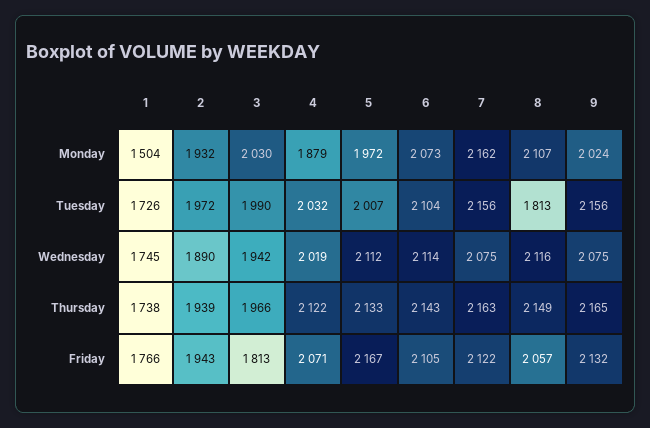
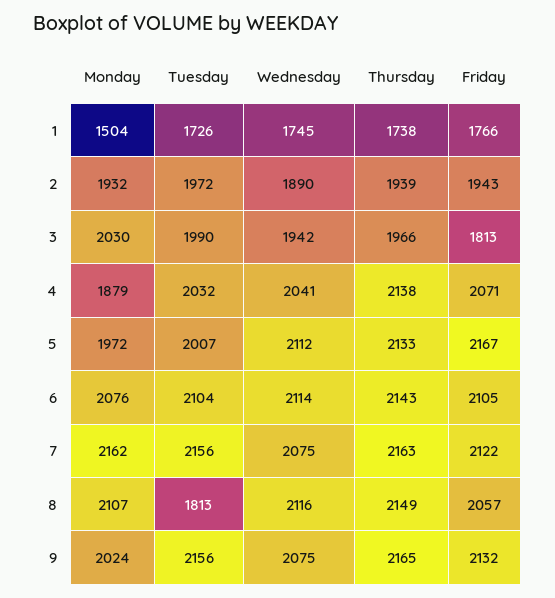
  {
    "1": {
      "Monday": 1504,
      "Tuesday": 1726,
      "Wednesday": 1745,
      "Thursday": 1738,
      "Friday": 1766
    },
    "2": {
      "Monday": 1932,
      "Tuesday": 1972,
      "Wednesday": 1890,
      "Thursday": 1939,
      "Friday": 1943
    },
    "3": {
      "Monday": 2030,
      "Tuesday": 1990,
      "Wednesday": 1942,
      "Thursday": 1966,
      "Friday": 1813
    },
    "4": {
      "Monday": 1879,
      "Tuesday": 2032,
-     "Wednesday": 2019,
+     "Wednesday": 2041,
-     "Thursday": 2122,
+     "Thursday": 2138,
      "Friday": 2071
    },
    "5": {
      "Monday": 1972,
      "Tuesday": 2007,
      "Wednesday": 2112,
      "Thursday": 2133,
      "Friday": 2167
    },
    "6": {
-     "Monday": 2073,
+     "Monday": 2076,
      "Tuesday": 2104,
      "Wednesday": 2114,
      "Thursday": 2143,
      "Friday": 2105
    },
    "7": {
      "Monday": 2162,
      "Tuesday": 2156,
      "Wednesday": 2075,
      "Thursday": 2163,
      "Friday": 2122
    },
    "8": {
      "Monday": 2107,
      "Tuesday": 1813,
      "Wednesday": 2116,
      "Thursday": 2149,
      "Friday": 2057
    },
    "9": {
      "Monday": 2024,
      "Tuesday": 2156,
      "Wednesday": 2075,
      "Thursday": 2165,
      "Friday": 2132
    }
  }

